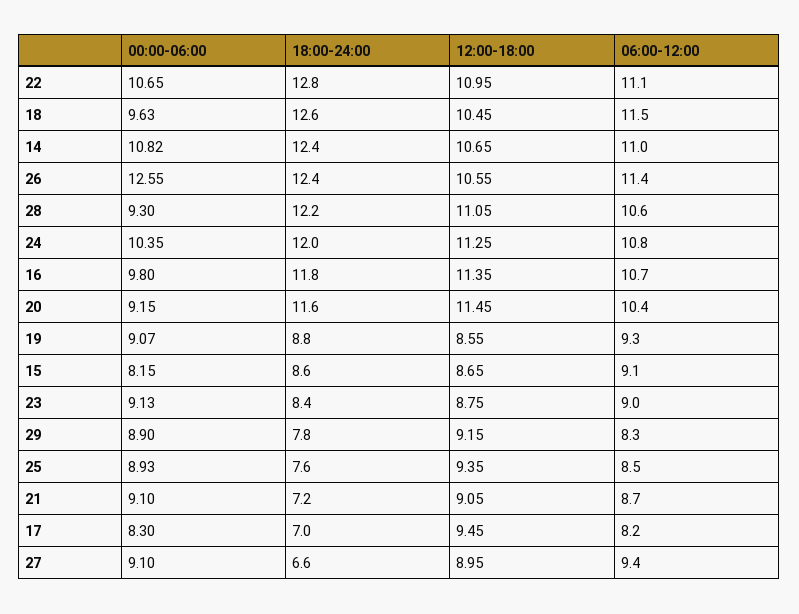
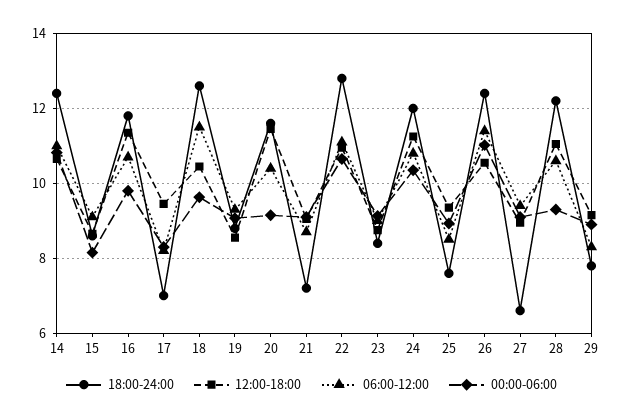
  {
    "00:00-06:00": {
      "22": 10.65,
      "18": 9.63,
      "14": 10.82,
-     "26": 12.55,
+     "26": 11,
      "28": 9.3,
      "24": 10.35,
      "16": 9.8,
      "20": 9.15,
      "19": 9.07,
      "15": 8.15,
      "23": 9.13,
      "29": 8.9,
      "25": 8.93,
      "21": 9.1,
      "17": 8.3,
      "27": 9.1
    },
    "18:00-24:00": {
      "22": 12.8,
      "18": 12.6,
      "14": 12.4,
      "26": 12.4,
      "28": 12.2,
      "24": 12,
      "16": 11.8,
      "20": 11.6,
      "19": 8.8,
      "15": 8.6,
      "23": 8.4,
      "29": 7.8,
      "25": 7.6,
      "21": 7.2,
      "17": 7,
      "27": 6.6
    },
    "12:00-18:00": {
      "22": 10.95,
      "18": 10.45,
      "14": 10.65,
      "26": 10.55,
      "28": 11.05,
      "24": 11.25,
      "16": 11.35,
      "20": 11.45,
      "19": 8.55,
      "15": 8.65,
      "23": 8.75,
      "29": 9.15,
      "25": 9.35,
      "21": 9.05,
      "17": 9.45,
      "27": 8.95
    },
    "06:00-12:00": {
      "22": 11.1,
      "18": 11.5,
      "14": 11,
      "26": 11.4,
      "28": 10.6,
      "24": 10.8,
      "16": 10.7,
      "20": 10.4,
      "19": 9.3,
      "15": 9.1,
      "23": 9,
      "29": 8.3,
      "25": 8.5,
      "21": 8.7,
      "17": 8.2,
      "27": 9.4
    }
  }

